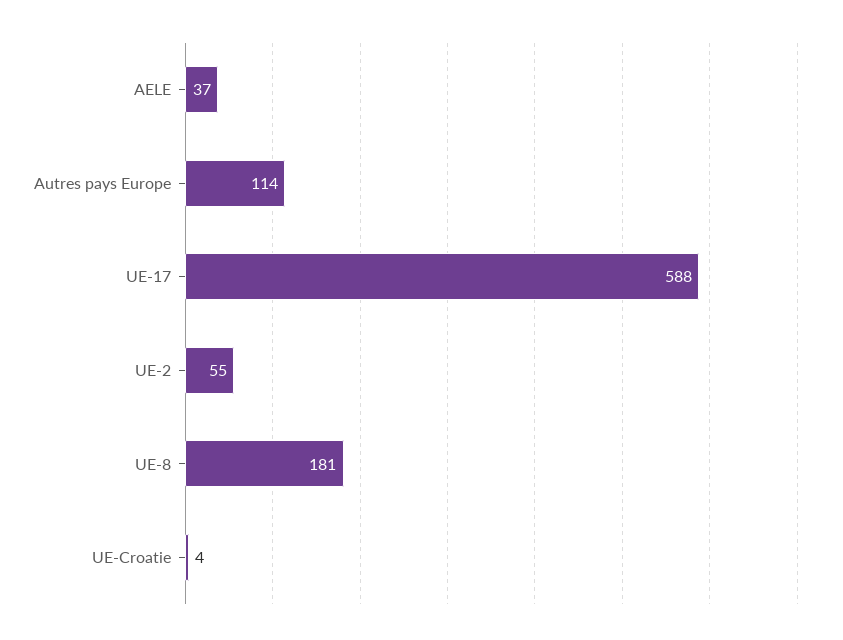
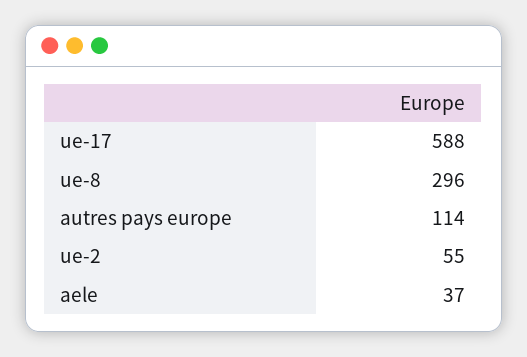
  {
    "AELE": 37,
    "Autres pays Europe": 114,
    "UE-17": 588,
    "UE-2": 55,
-   "UE-8": 181,
+   "UE-8": 296
-   "UE-Croatie": 4
  }

